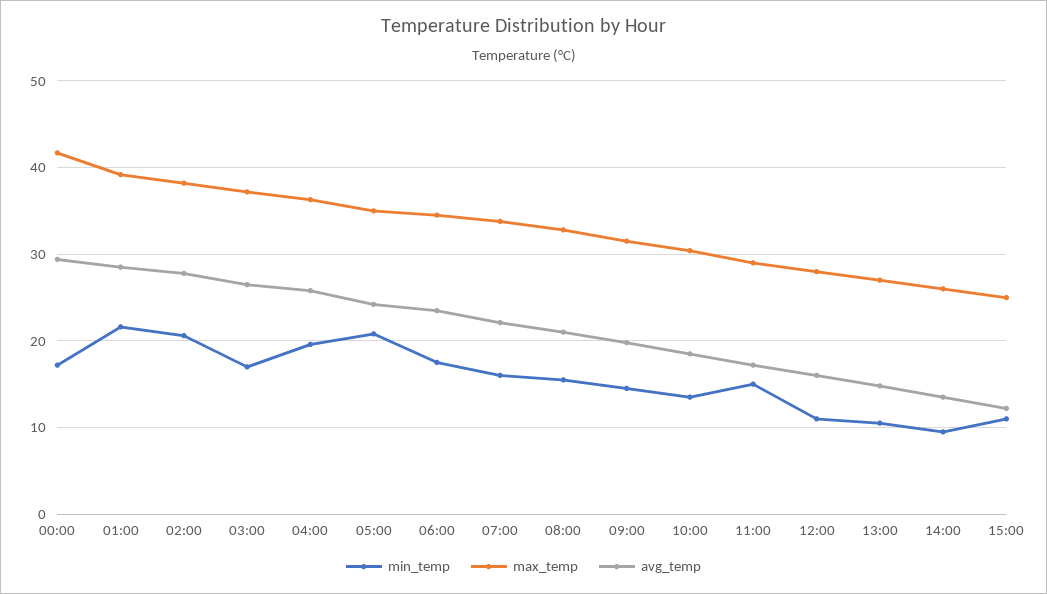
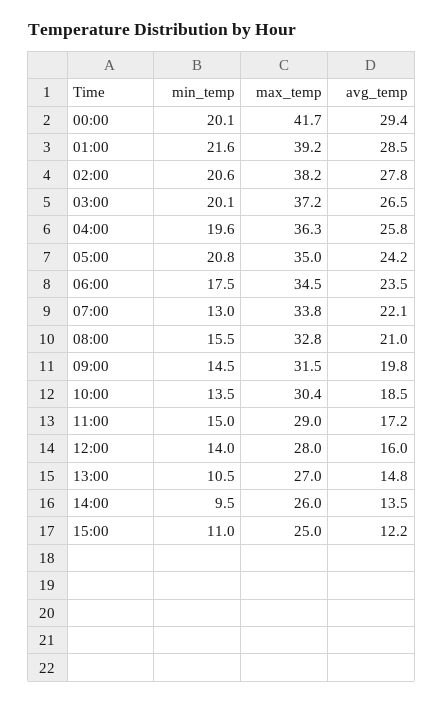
  {
    "min_temp": {
-     "00:00": 17,
+     "00:00": 20.1,
      "01:00": 21.6,
      "02:00": 20.6,
-     "03:00": 17,
+     "03:00": 20.1,
      "04:00": 19.6,
      "05:00": 20.8,
      "06:00": 17.5,
-     "07:00": 16,
+     "07:00": 13,
      "08:00": 15.5,
      "09:00": 14.5,
      "10:00": 13.5,
      "11:00": 15,
-     "12:00": 11,
+     "12:00": 14,
      "13:00": 10.5,
      "14:00": 9.5,
      "15:00": 11
    },
    "max_temp": {
      "00:00": 41.7,
      "01:00": 39.2,
      "02:00": 38.2,
      "03:00": 37.2,
      "04:00": 36.3,
      "05:00": 35,
      "06:00": 34.5,
      "07:00": 33.8,
      "08:00": 32.8,
      "09:00": 31.5,
      "10:00": 30.4,
      "11:00": 29,
      "12:00": 28,
      "13:00": 27,
      "14:00": 26,
      "15:00": 25
    },
    "avg_temp": {
      "00:00": 29.4,
      "01:00": 28.5,
      "02:00": 27.8,
      "03:00": 26.5,
      "04:00": 25.8,
      "05:00": 24.2,
      "06:00": 23.5,
      "07:00": 22.1,
      "08:00": 21,
      "09:00": 19.8,
      "10:00": 18.5,
      "11:00": 17.2,
      "12:00": 16,
      "13:00": 14.8,
      "14:00": 13.5,
      "15:00": 12.2
    }
  }

